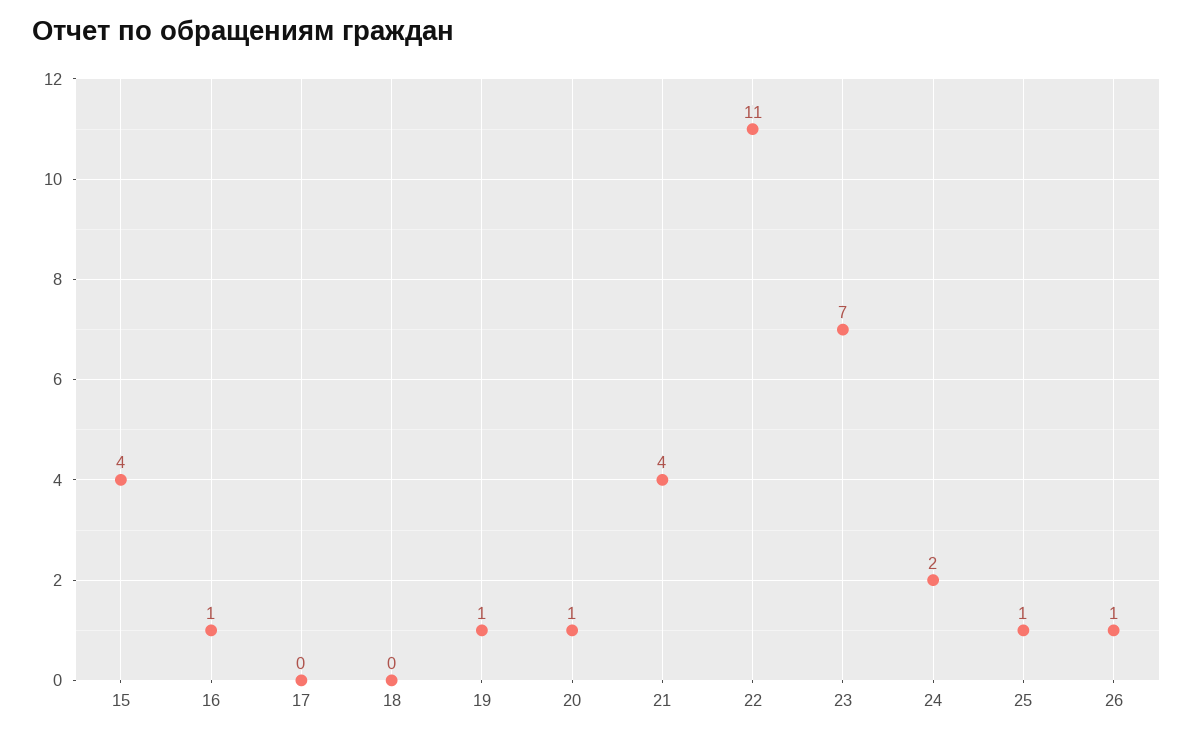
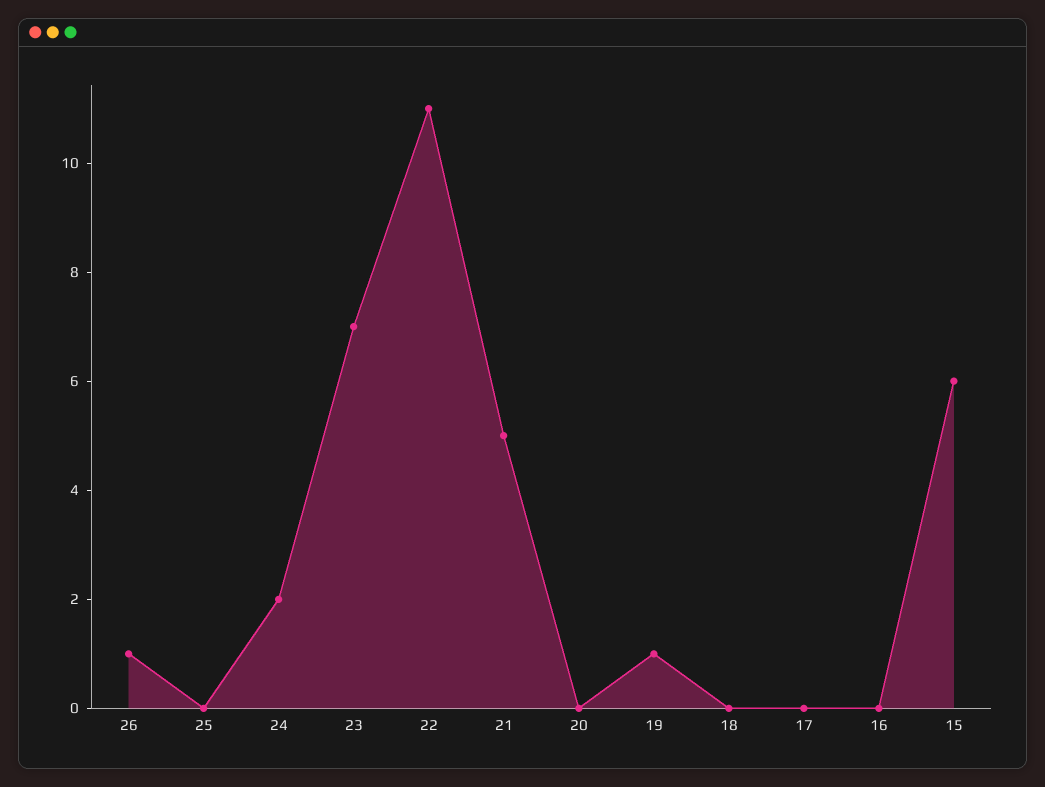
  {
-   "15": 4,
+   "15": 6,
-   "16": 1,
+   "16": 0,
    "17": 0,
    "18": 0,
    "19": 1,
-   "20": 1,
+   "20": 0,
-   "21": 4,
+   "21": 5,
    "22": 11,
    "23": 7,
    "24": 2,
-   "25": 1,
+   "25": 0,
    "26": 1
  }

